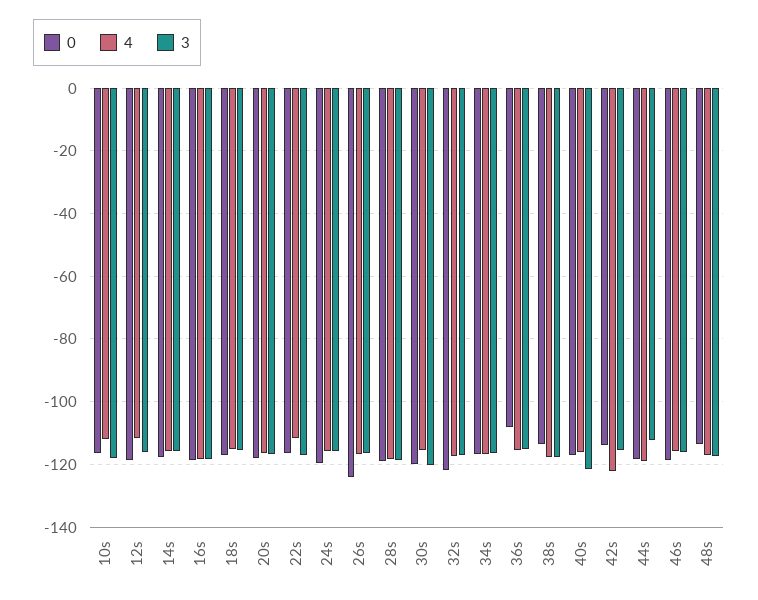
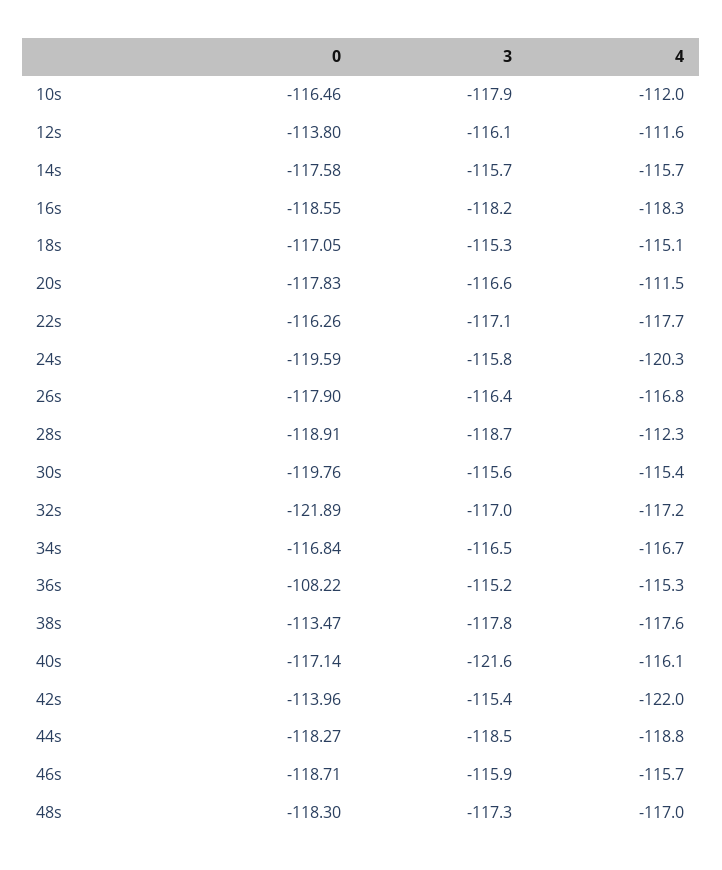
  {
    "0": {
      "10s": -116.46,
-     "12s": -118,
+     "12s": -113.8,
      "14s": -117.58,
      "16s": -118.55,
      "18s": -117.05,
      "20s": -117.83,
      "22s": -116.26,
      "24s": -119.59,
-     "26s": -124,
+     "26s": -117.9,
      "28s": -118.91,
      "30s": -119.76,
      "32s": -121.89,
      "34s": -116.84,
      "36s": -108.22,
      "38s": -113.47,
      "40s": -117.14,
      "42s": -113.96,
      "44s": -118.27,
      "46s": -118.71,
-     "48s": -114
+     "48s": -118.3
    },
    "4": {
      "10s": -112,
      "12s": -111.6,
      "14s": -115.7,
      "16s": -118.3,
      "18s": -115.1,
-     "20s": -116,
+     "20s": -111.5,
-     "22s": -112,
+     "22s": -117.7,
-     "24s": -116,
+     "24s": -120.3,
      "26s": -116.8,
-     "28s": -118,
+     "28s": -112.3,
      "30s": -115.4,
      "32s": -117.2,
      "34s": -116.7,
      "36s": -115.3,
      "38s": -117.6,
      "40s": -116.1,
      "42s": -122,
      "44s": -118.8,
      "46s": -115.7,
      "48s": -117
    },
    "3": {
      "10s": -117.9,
      "12s": -116.1,
      "14s": -115.7,
      "16s": -118.2,
      "18s": -115.3,
      "20s": -116.6,
      "22s": -117.1,
      "24s": -115.8,
      "26s": -116.4,
      "28s": -118.7,
-     "30s": -120,
+     "30s": -115.6,
      "32s": -117,
      "34s": -116.5,
      "36s": -115.2,
      "38s": -117.8,
      "40s": -121.6,
      "42s": -115.4,
-     "44s": -112,
+     "44s": -118.5,
      "46s": -115.9,
      "48s": -117.3
    }
  }

